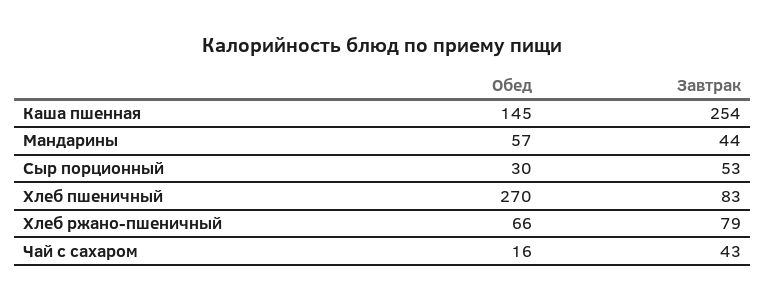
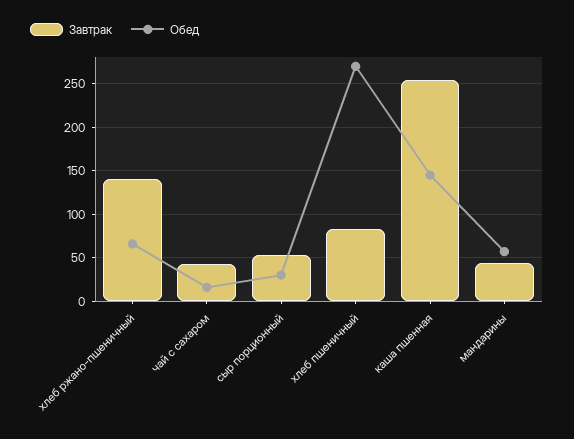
  {
    "Обед": {
      "Каша пшенная": 145,
      "Мандарины": 57,
      "Сыр порционный": 30,
      "Хлеб пшеничный": 270,
      "Хлеб ржано-пшеничный": 66,
      "Чай с сахаром": 16
    },
    "Завтрак": {
      "Каша пшенная": 254,
      "Мандарины": 44,
      "Сыр порционный": 53,
      "Хлеб пшеничный": 83,
-     "Хлеб ржано-пшеничный": 79,
+     "Хлеб ржано-пшеничный": 140,
      "Чай с сахаром": 43
    }
  }

